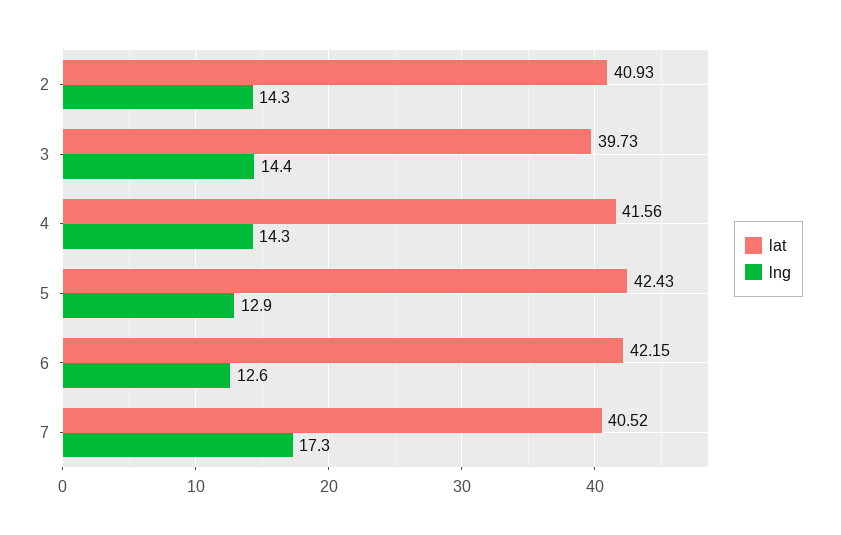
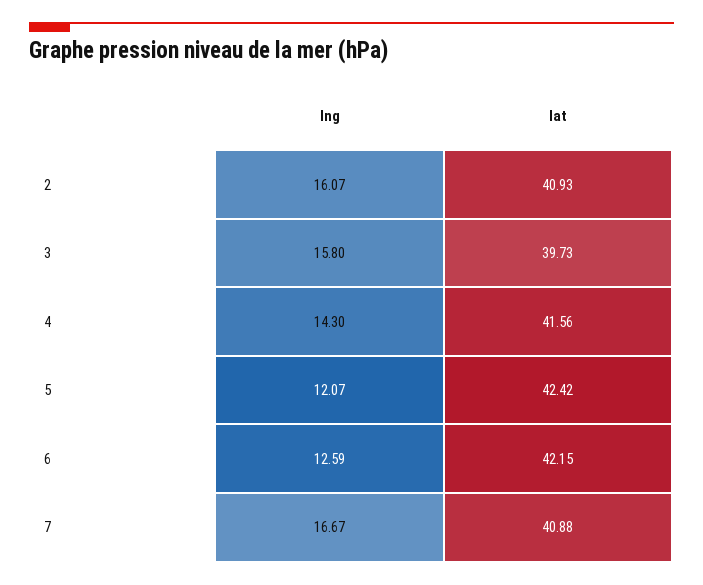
  {
    "lat": {
      "2": 40.93,
      "3": 39.73,
      "4": 41.56,
-     "5": 42.43,
+     "5": 42.42,
      "6": 42.15,
-     "7": 40.52
+     "7": 40.88
    },
    "lng": {
-     "2": 14.3,
+     "2": 16.07,
-     "3": 14.4,
+     "3": 15.8,
      "4": 14.3,
-     "5": 12.9,
+     "5": 12.07,
      "6": 12.59,
-     "7": 17.3
+     "7": 16.67
    }
  }

